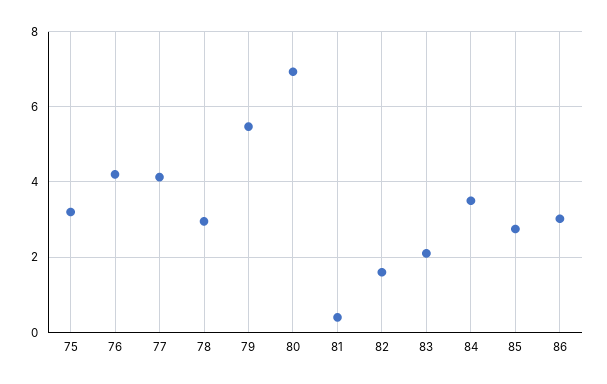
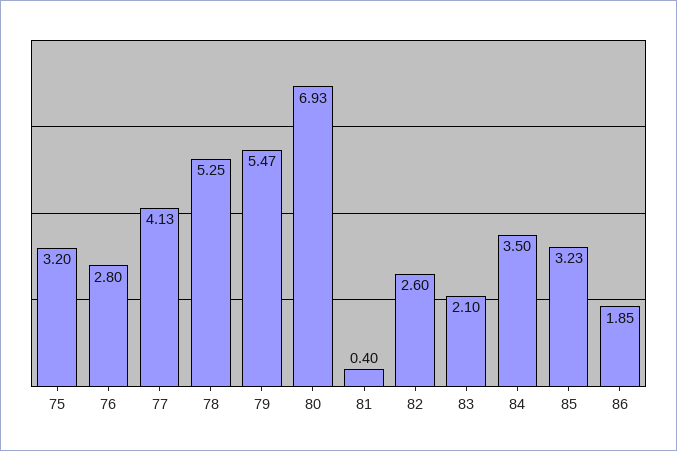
  {
    "75": 3.2,
-   "76": 4.2,
+   "76": 2.8,
    "77": 4.13,
-   "78": 3,
+   "78": 5.25,
    "79": 5.47,
    "80": 6.93,
    "81": 0.4,
-   "82": 1.6,
+   "82": 2.6,
    "83": 2.1,
    "84": 3.5,
-   "85": 2.8,
+   "85": 3.23,
-   "86": 3
+   "86": 1.85
  }

